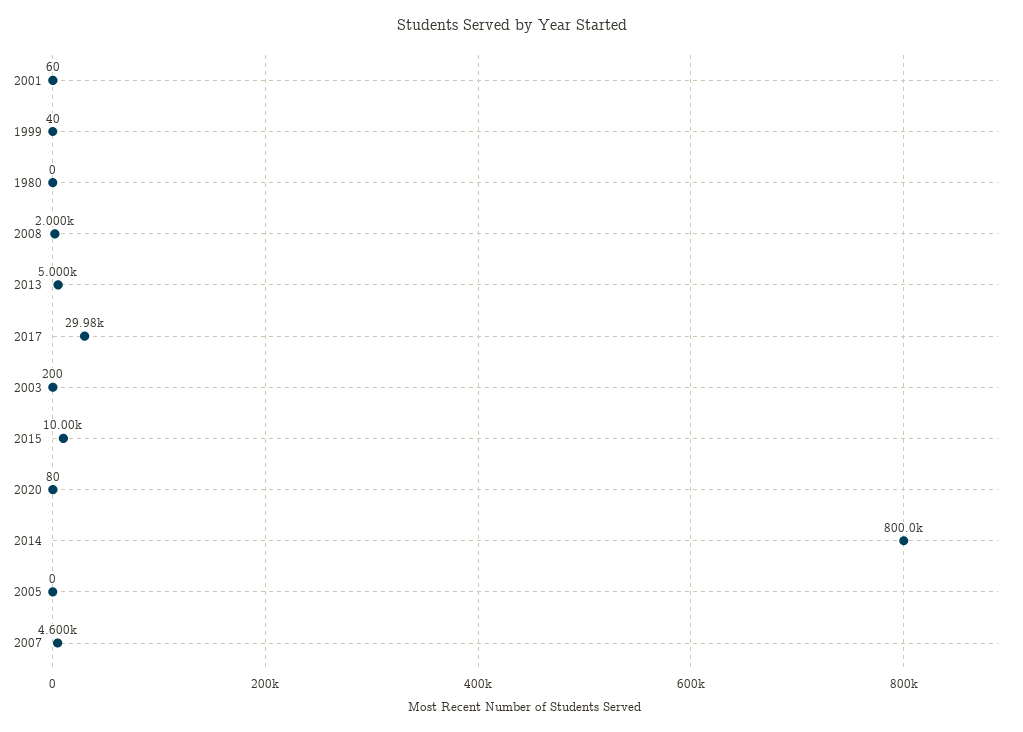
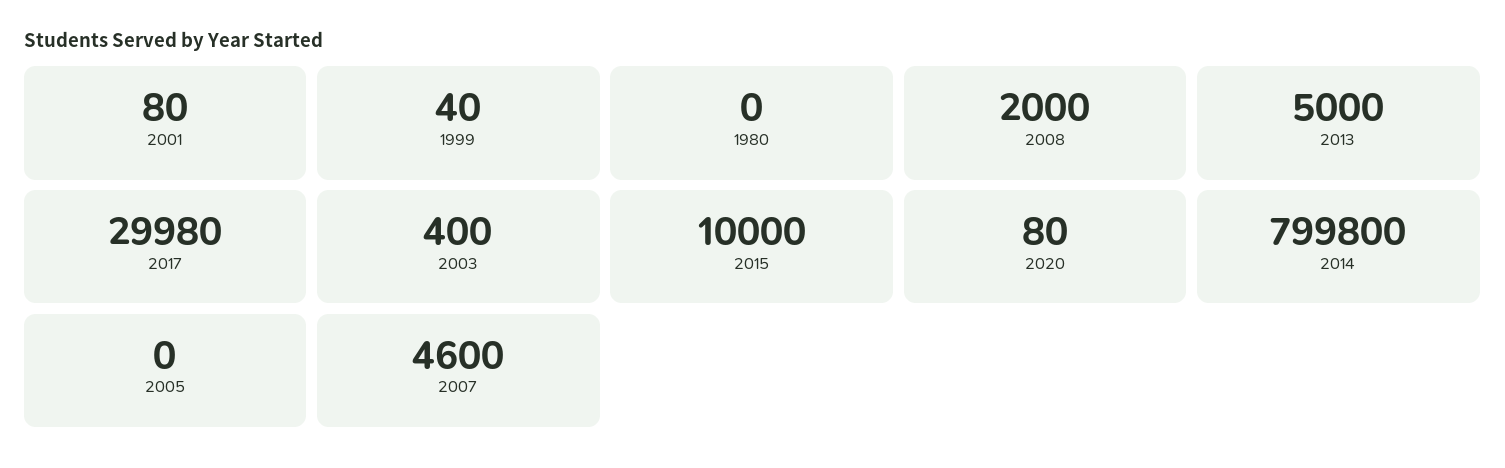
  {
-   "2001": 60,
+   "2001": 80,
    "1999": 40,
    "1980": 0,
    "2008": 2000,
    "2013": 5000,
    "2017": 29980,
-   "2003": 200,
+   "2003": 400,
    "2015": 10000,
    "2020": 80,
-   "2014": 800000,
+   "2014": 799800,
    "2005": 0,
    "2007": 4600
  }

